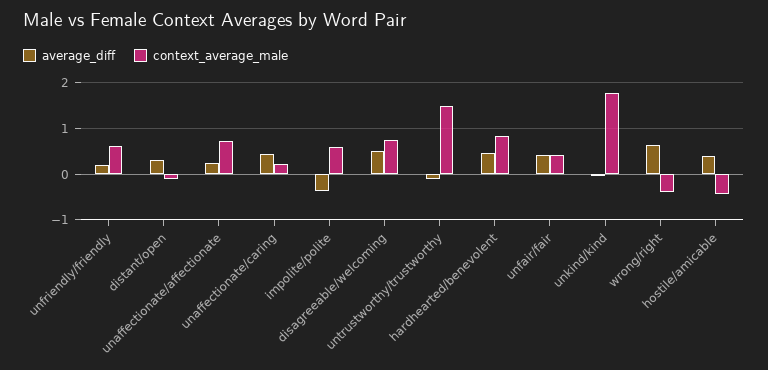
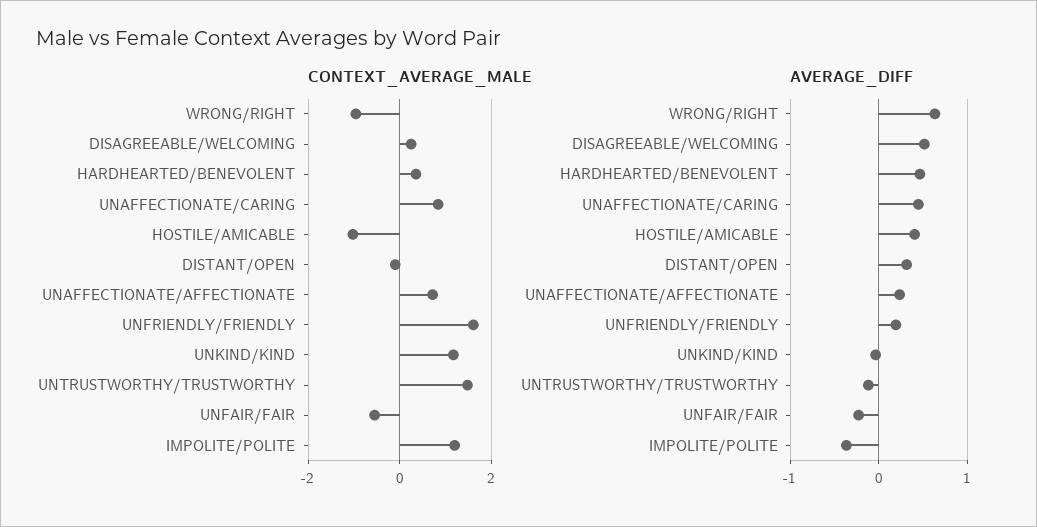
  {
    "average_diff": {
      "unfriendly/friendly": 0.2,
      "distant/open": 0.3,
      "unaffectionate/affectionate": 0.2,
      "unaffectionate/caring": 0.4,
      "impolite/polite": -0.4,
      "disagreeable/welcoming": 0.5,
      "untrustworthy/trustworthy": -0.1,
      "hardhearted/benevolent": 0.5,
-     "unfair/fair": 0.4,
+     "unfair/fair": -0.2,
      "unkind/kind": 0,
      "wrong/right": 0.6,
      "hostile/amicable": 0.4
    },
    "context_average_male": {
-     "unfriendly/friendly": 0.6,
+     "unfriendly/friendly": 1.6,
      "distant/open": 0,
      "unaffectionate/affectionate": 0.8,
-     "unaffectionate/caring": 0.2,
+     "unaffectionate/caring": 0.8,
-     "impolite/polite": 0.6,
+     "impolite/polite": 1.2,
-     "disagreeable/welcoming": 0.8,
+     "disagreeable/welcoming": 0.2,
      "untrustworthy/trustworthy": 1.4,
-     "hardhearted/benevolent": 0.8,
+     "hardhearted/benevolent": 0.4,
-     "unfair/fair": 0.4,
+     "unfair/fair": -0.6,
-     "unkind/kind": 1.8,
+     "unkind/kind": 1.2,
-     "wrong/right": -0.4,
+     "wrong/right": -1,
-     "hostile/amicable": -0.4
+     "hostile/amicable": -1
    }
  }

